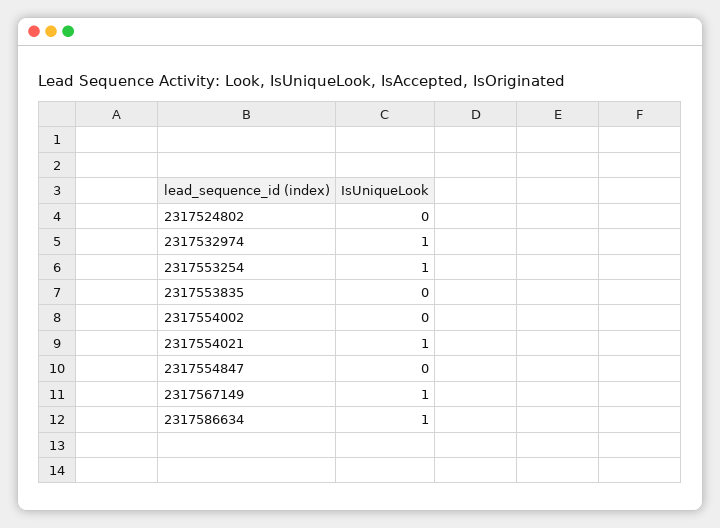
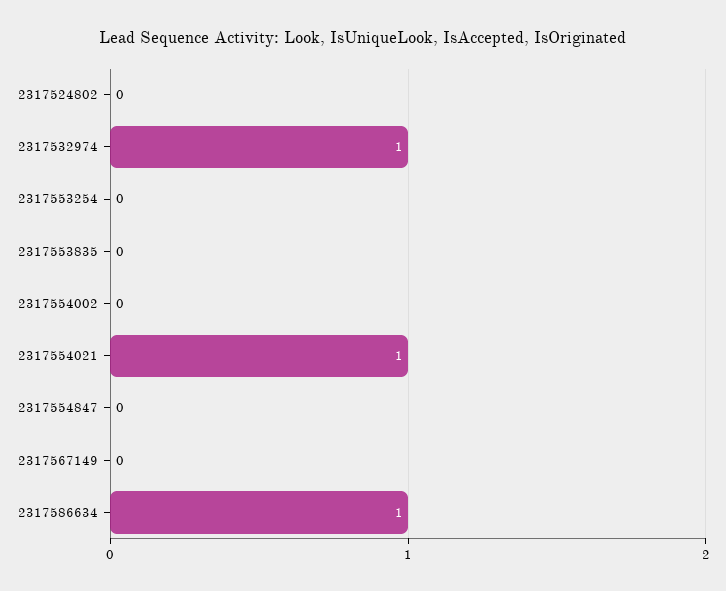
  {
    "2317524802": 0,
    "2317532974": 1,
-   "2317553254": 1,
+   "2317553254": 0,
    "2317553835": 0,
    "2317554002": 0,
    "2317554021": 1,
    "2317554847": 0,
-   "2317567149": 1,
+   "2317567149": 0,
    "2317586634": 1
  }

